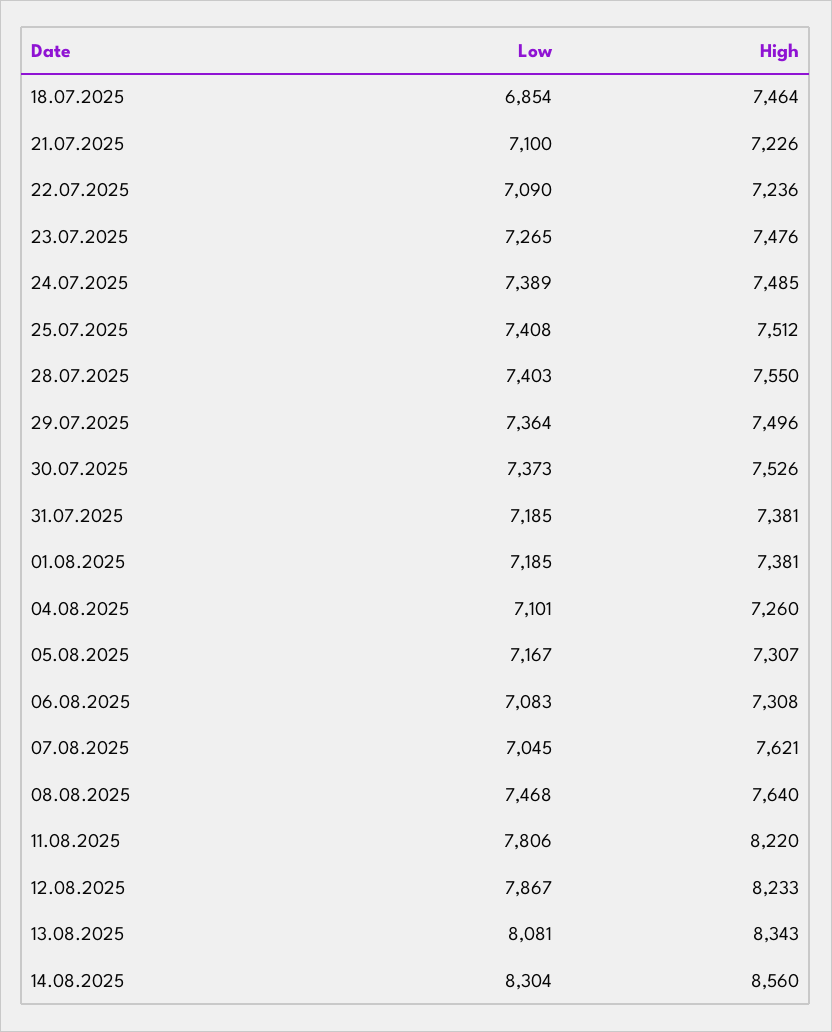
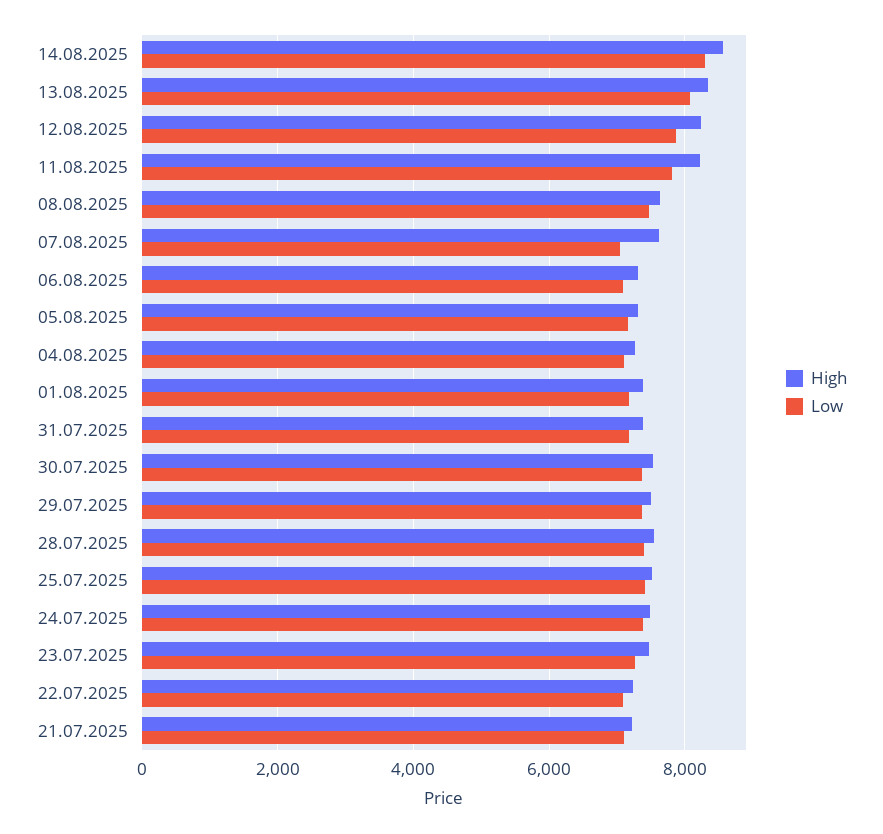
  {
    "Low": {
-     "18.07.2025": 6854,
      "21.07.2025": 7100,
      "22.07.2025": 7090,
      "23.07.2025": 7265,
      "24.07.2025": 7389,
      "25.07.2025": 7408,
      "28.07.2025": 7403,
      "29.07.2025": 7364,
      "30.07.2025": 7373,
      "31.07.2025": 7185,
      "01.08.2025": 7185,
      "04.08.2025": 7101,
      "05.08.2025": 7167,
      "06.08.2025": 7083,
      "07.08.2025": 7045,
      "08.08.2025": 7468,
      "11.08.2025": 7806,
      "12.08.2025": 7867,
      "13.08.2025": 8081,
      "14.08.2025": 8304
    },
    "High": {
-     "18.07.2025": 7464,
      "21.07.2025": 7226,
      "22.07.2025": 7236,
      "23.07.2025": 7476,
      "24.07.2025": 7485,
      "25.07.2025": 7512,
      "28.07.2025": 7550,
      "29.07.2025": 7496,
      "30.07.2025": 7526,
      "31.07.2025": 7381,
      "01.08.2025": 7381,
      "04.08.2025": 7260,
      "05.08.2025": 7307,
      "06.08.2025": 7308,
      "07.08.2025": 7621,
      "08.08.2025": 7640,
      "11.08.2025": 8220,
      "12.08.2025": 8233,
      "13.08.2025": 8343,
      "14.08.2025": 8560
    }
  }

